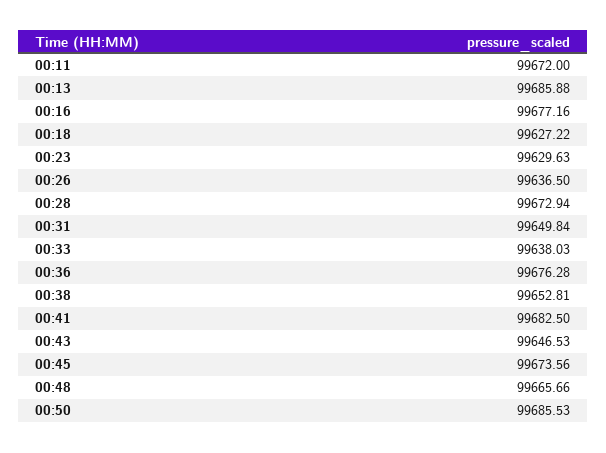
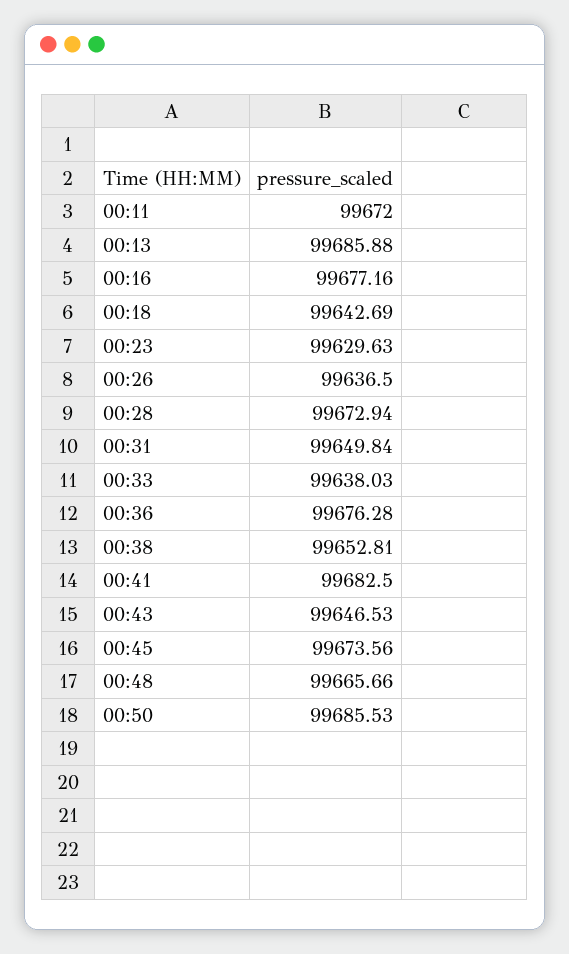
  {
    "00:11": 99672,
    "00:13": 99685.88,
    "00:16": 99677.16,
-   "00:18": 99627.22,
+   "00:18": 99642.69,
    "00:23": 99629.63,
    "00:26": 99636.5,
    "00:28": 99672.94,
    "00:31": 99649.84,
    "00:33": 99638.03,
    "00:36": 99676.28,
    "00:38": 99652.81,
    "00:41": 99682.5,
    "00:43": 99646.53,
    "00:45": 99673.56,
    "00:48": 99665.66,
    "00:50": 99685.53
  }

